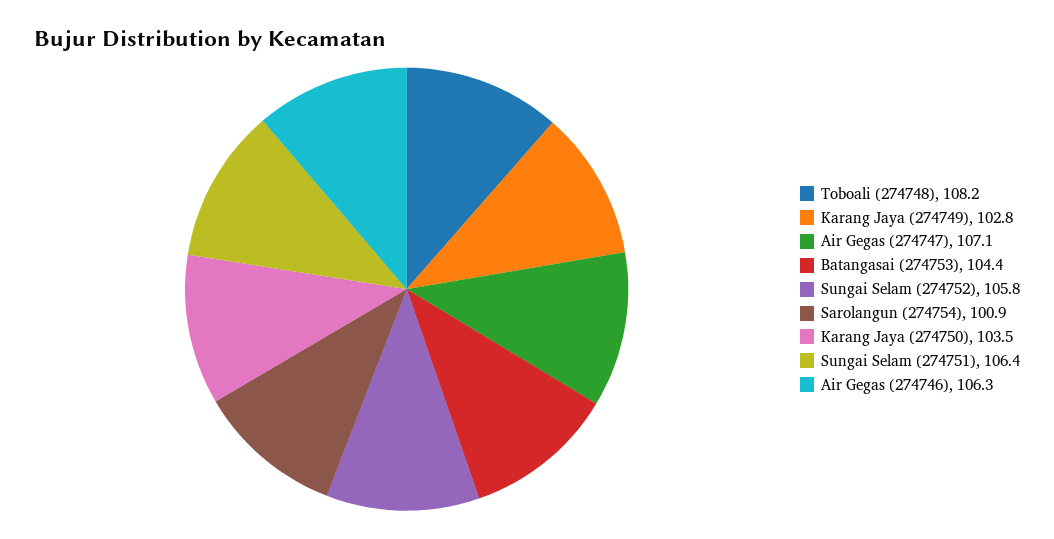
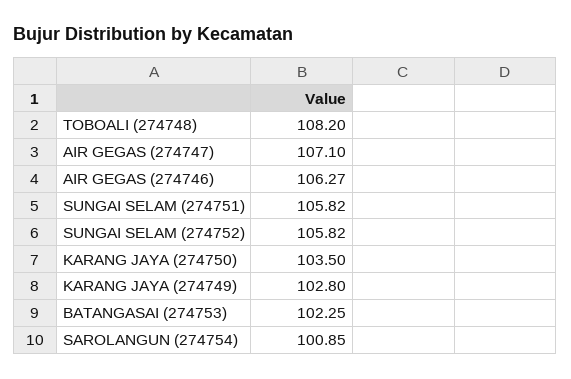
  {
    "Toboali (274748)": 108.2,
    "Karang Jaya (274749)": 102.8,
    "Air Gegas (274747)": 107.1,
-   "Batangasai (274753)": 104.4,
+   "Batangasai (274753)": 102.25,
    "Sungai Selam (274752)": 105.82,
    "Sarolangun (274754)": 100.85,
    "Karang Jaya (274750)": 103.5,
-   "Sungai Selam (274751)": 106.4,
+   "Sungai Selam (274751)": 105.82,
    "Air Gegas (274746)": 106.27
  }

